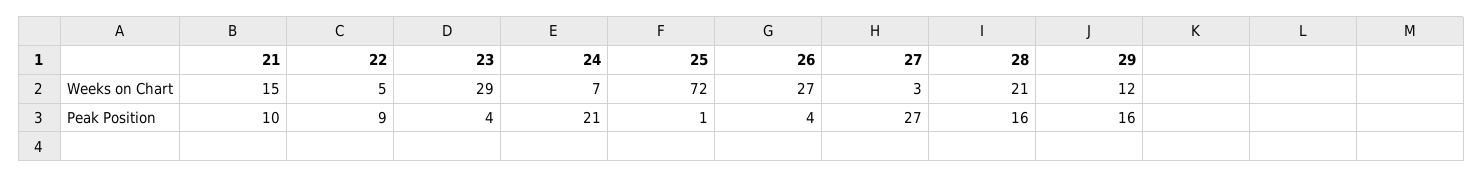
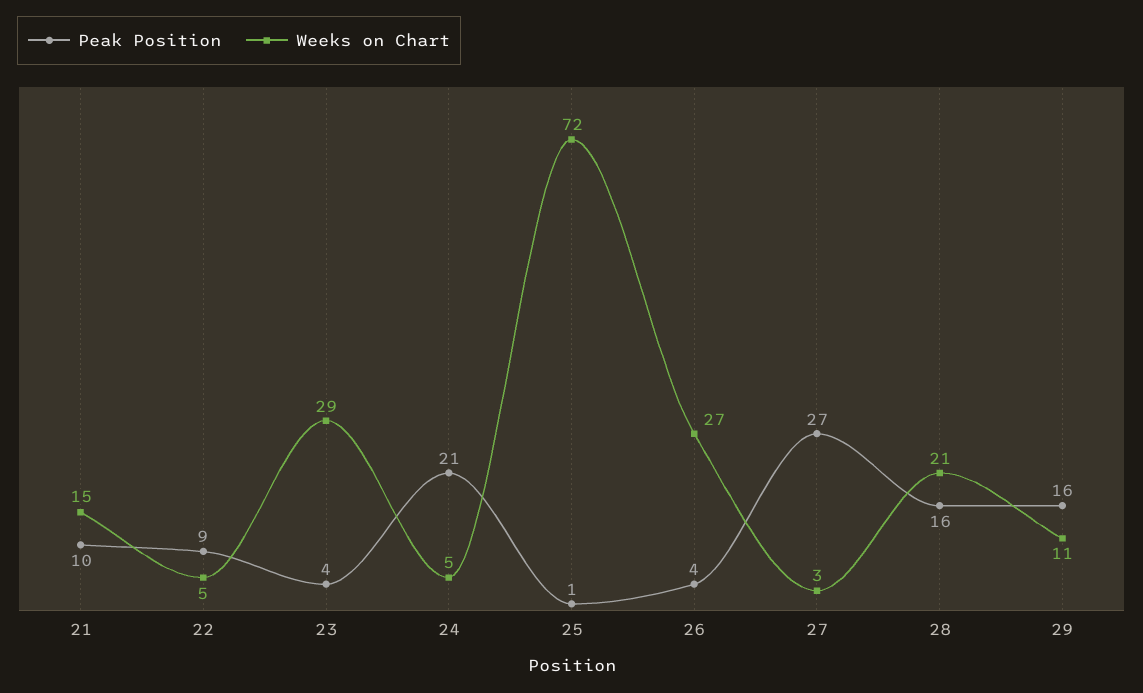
  {
    "Weeks on Chart": {
      "21": 15,
      "22": 5,
      "23": 29,
-     "24": 7,
+     "24": 5,
      "25": 72,
      "26": 27,
      "27": 3,
      "28": 21,
-     "29": 12
+     "29": 11
    },
    "Peak Position": {
      "21": 10,
      "22": 9,
      "23": 4,
      "24": 21,
      "25": 1,
      "26": 4,
      "27": 27,
      "28": 16,
      "29": 16
    }
  }

